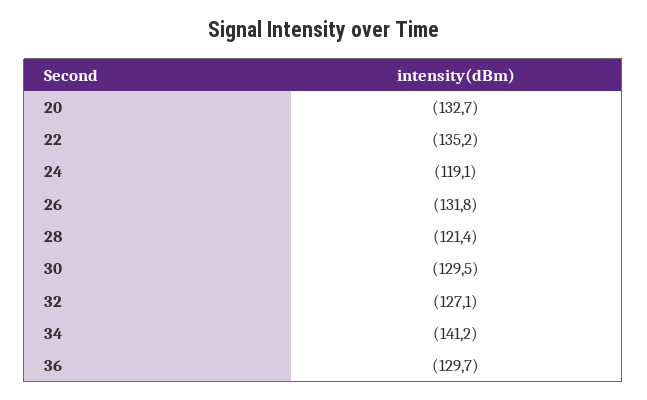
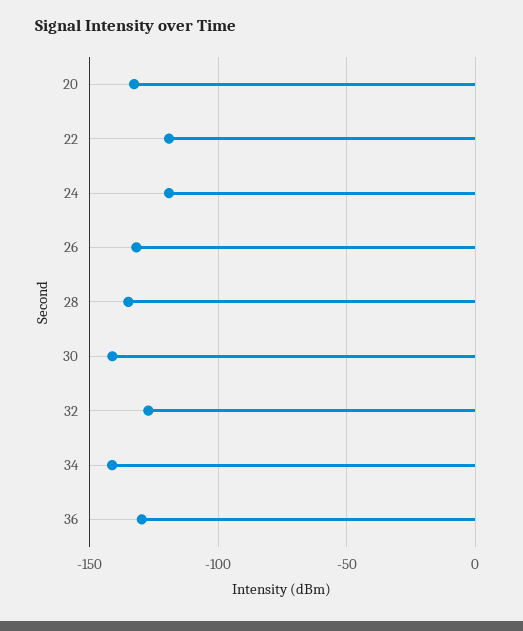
  {
    "20": -132.7,
-   "22": -135.2,
+   "22": -120,
    "24": -119.1,
    "26": -131.8,
-   "28": -121.4,
+   "28": -135,
-   "30": -129.5,
+   "30": -140,
    "32": -127.1,
    "34": -141.2,
    "36": -129.7
  }

